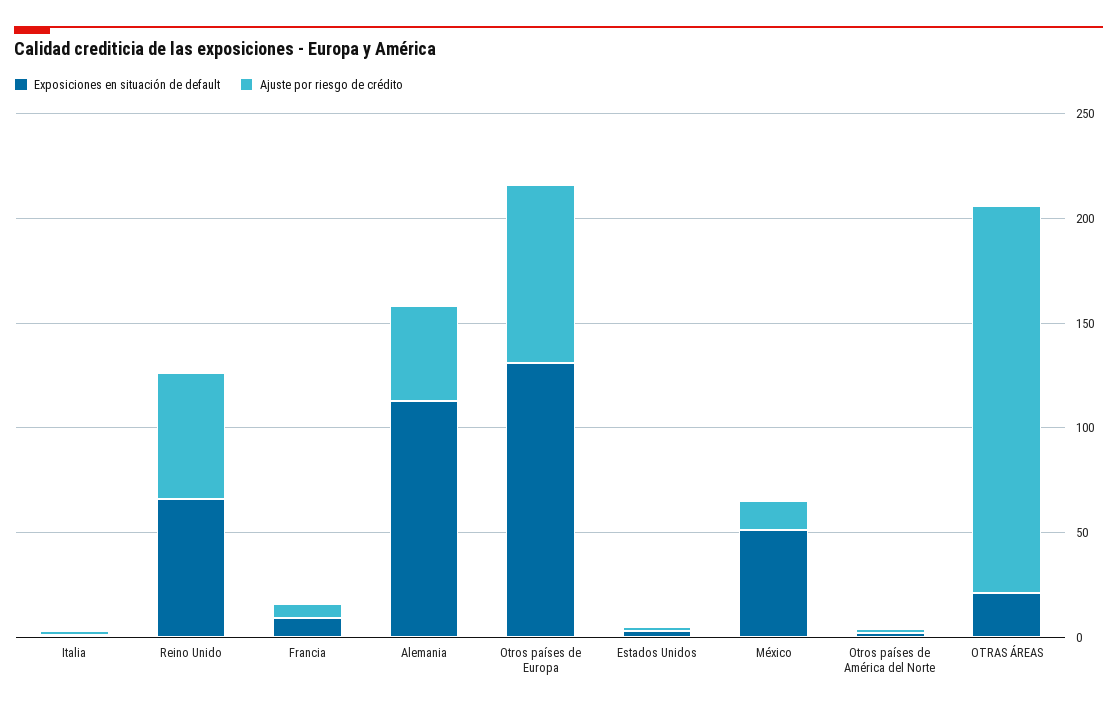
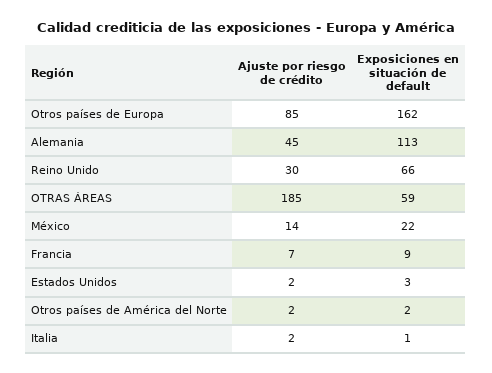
  {
    "Exposiciones en situación de default": {
      "Italia": 1,
      "Reino Unido": 66,
      "Francia": 9,
      "Alemania": 113,
-     "Otros países de Europa": 130,
+     "Otros países de Europa": 162,
      "Estados Unidos": 3,
-     "México": 50,
+     "México": 22,
      "Otros países de América del Norte": 2,
-     "OTRAS ÁREAS": 20
+     "OTRAS ÁREAS": 59
    },
    "Ajuste por riesgo de crédito": {
      "Italia": 2,
-     "Reino Unido": 60,
+     "Reino Unido": 30,
      "Francia": 7,
      "Alemania": 45,
      "Otros países de Europa": 85,
      "Estados Unidos": 2,
      "México": 14,
      "Otros países de América del Norte": 2,
      "OTRAS ÁREAS": 185
    }
  }

